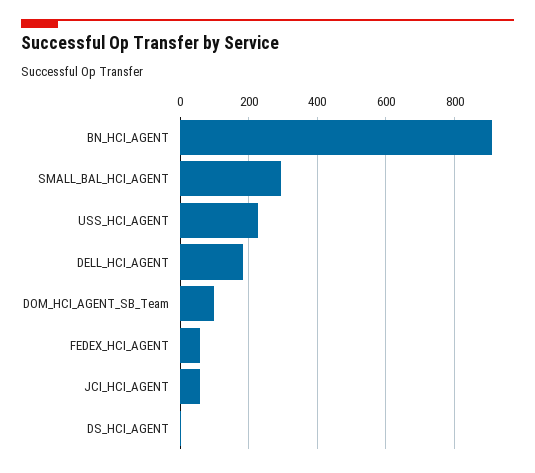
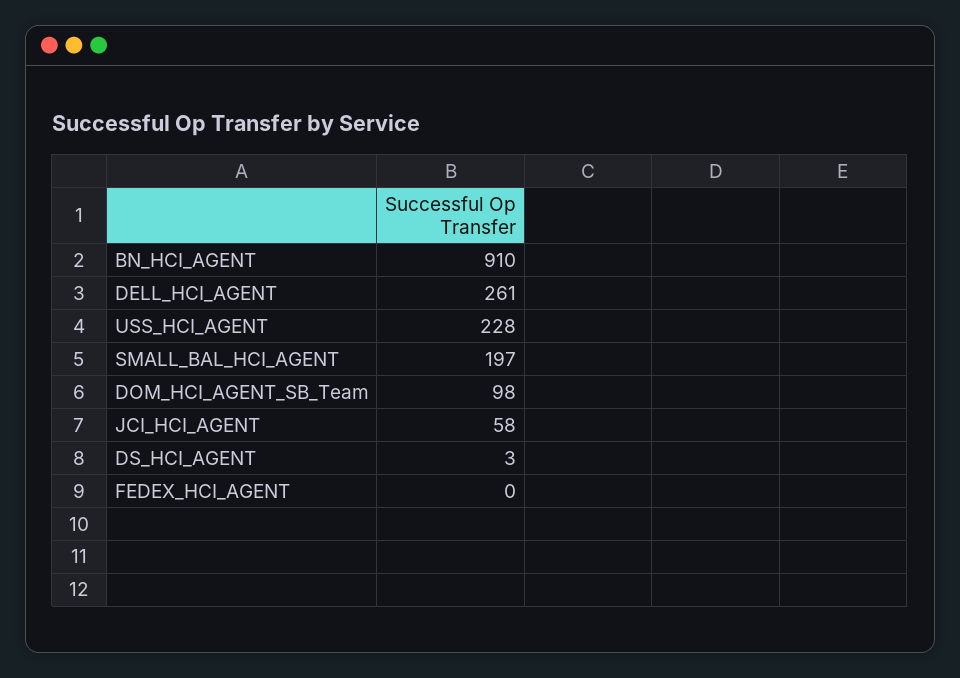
  {
    "BN_HCI_AGENT": 910,
-   "SMALL_BAL_HCI_AGENT": 300,
+   "SMALL_BAL_HCI_AGENT": 197,
    "USS_HCI_AGENT": 228,
-   "DELL_HCI_AGENT": 180,
+   "DELL_HCI_AGENT": 261,
    "DOM_HCI_AGENT_SB_Team": 98,
-   "FEDEX_HCI_AGENT": 60,
+   "FEDEX_HCI_AGENT": 0,
    "JCI_HCI_AGENT": 58,
    "DS_HCI_AGENT": 3
  }

